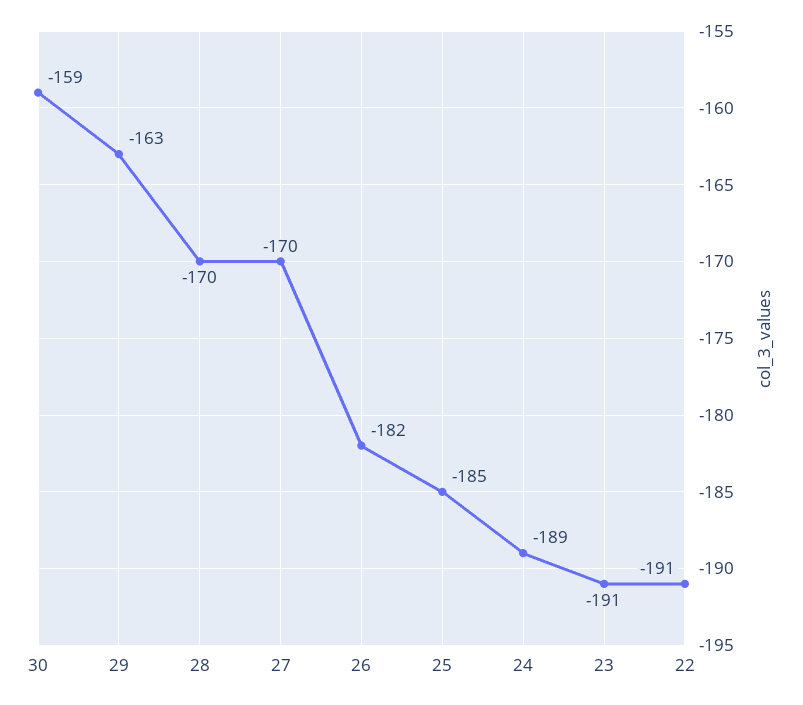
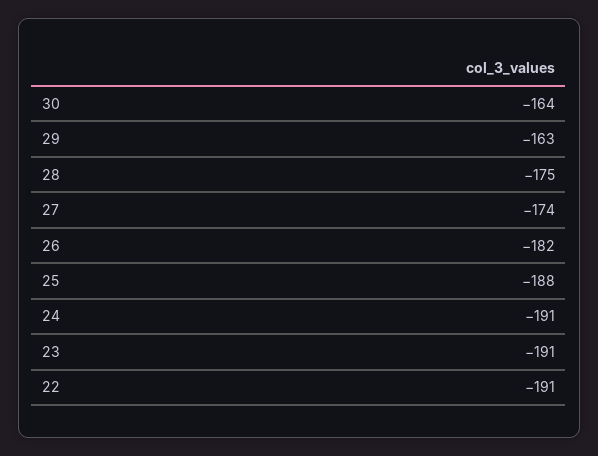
  {
-   "30": -159,
+   "30": -164,
    "29": -163,
-   "28": -170,
+   "28": -175,
-   "27": -170,
+   "27": -174,
    "26": -182,
-   "25": -185,
+   "25": -188,
-   "24": -189,
+   "24": -191,
    "23": -191,
    "22": -191
  }

